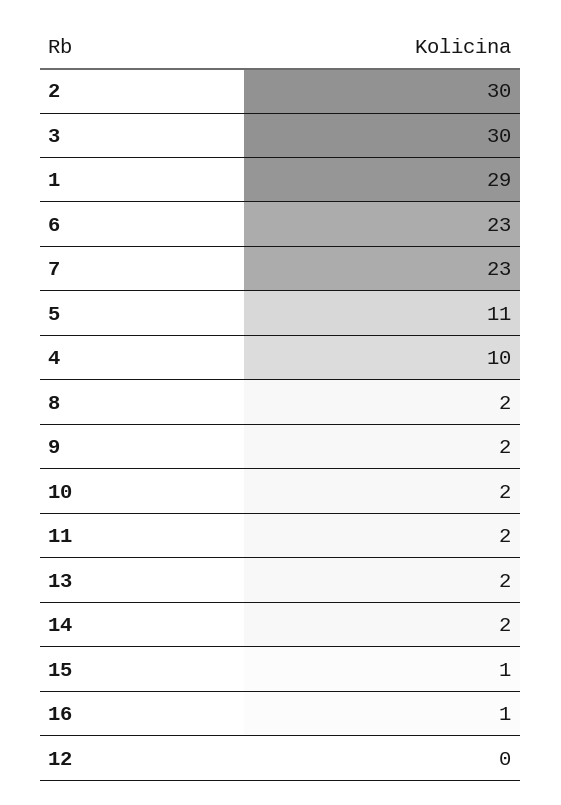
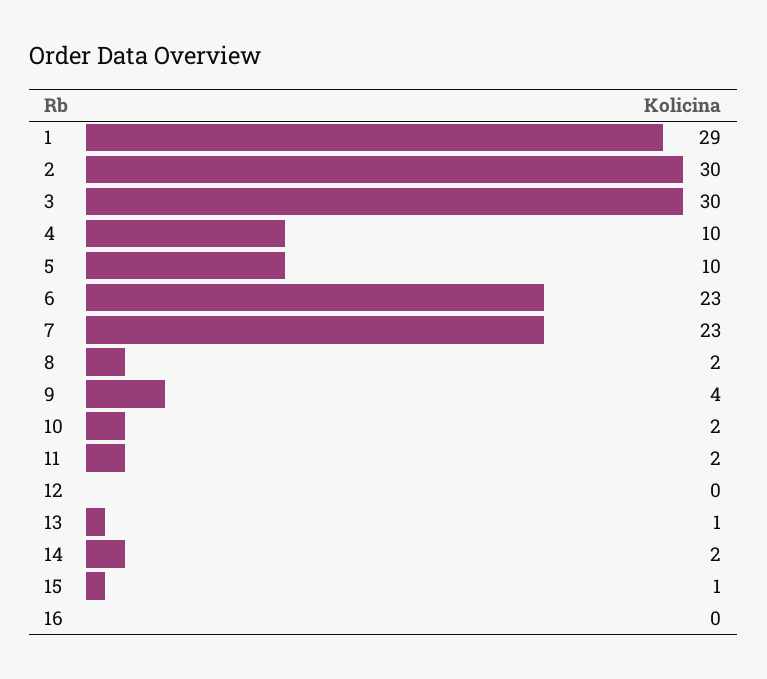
  {
    "2": 30,
    "3": 30,
    "1": 29,
    "6": 23,
    "7": 23,
-   "5": 11,
+   "5": 10,
    "4": 10,
    "8": 2,
-   "9": 2,
+   "9": 4,
    "10": 2,
    "11": 2,
-   "13": 2,
+   "13": 1,
    "14": 2,
    "15": 1,
-   "16": 1,
+   "16": 0,
    "12": 0
  }

